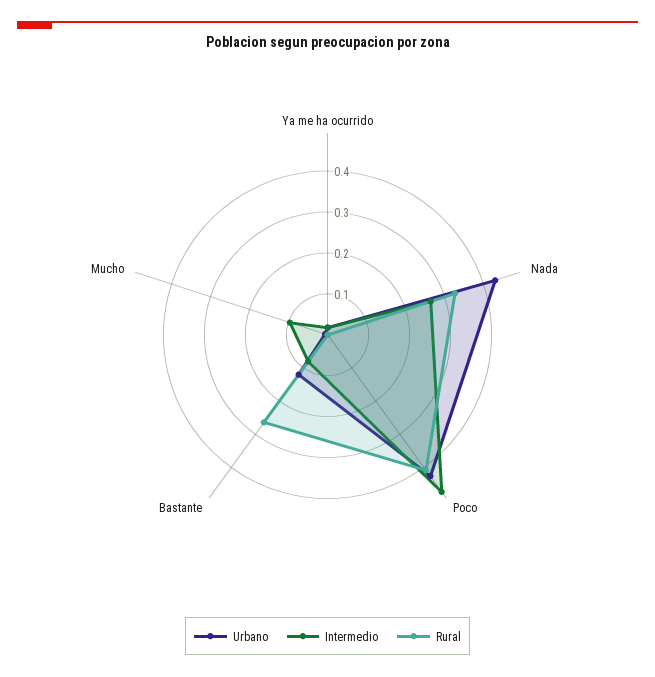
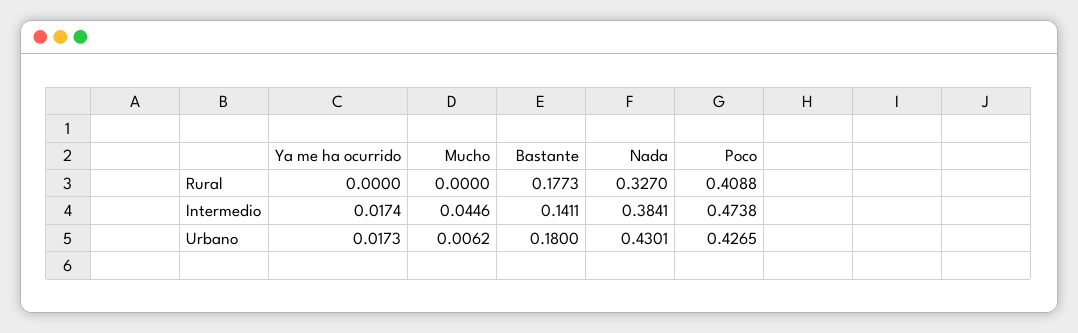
  {
    "Urbano": {
      "Ya me ha ocurrido": 0.0173,
      "Nada": 0.4301,
      "Poco": 0.4265,
-     "Bastante": 0.12,
+     "Bastante": 0.18,
      "Mucho": 0.0062
    },
    "Intermedio": {
      "Ya me ha ocurrido": 0.0174,
-     "Nada": 0.26,
+     "Nada": 0.3841,
      "Poco": 0.4738,
-     "Bastante": 0.08,
+     "Bastante": 0.1411,
-     "Mucho": 0.1
+     "Mucho": 0.0446
    },
    "Rural": {
      "Ya me ha ocurrido": 0,
      "Nada": 0.327,
      "Poco": 0.4088,
-     "Bastante": 0.26,
+     "Bastante": 0.1773,
      "Mucho": 0
    }
  }

